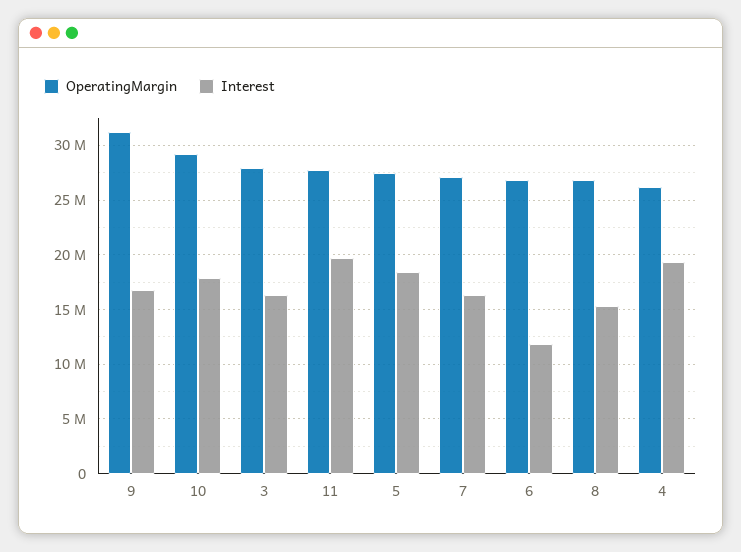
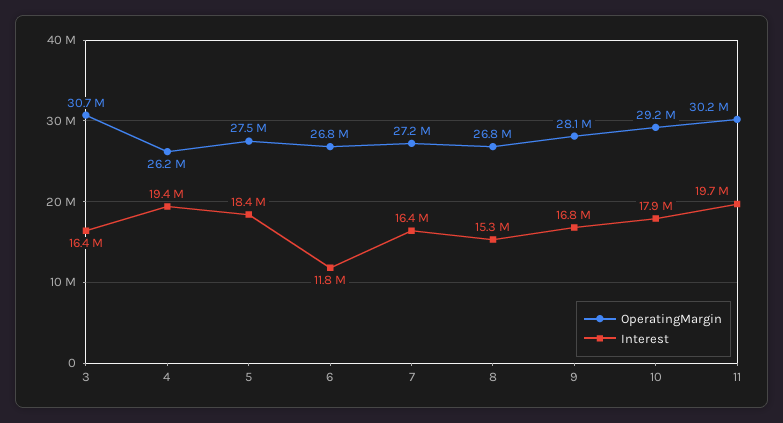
  {
    "OperatingMargin": {
-     "9": 31000000,
+     "9": 28100000,
      "10": 29200000,
-     "3": 28000000,
+     "3": 30700000,
-     "11": 28000000,
+     "11": 30200000,
      "5": 27500000,
      "7": 27200000,
      "6": 26800000,
      "8": 26800000,
      "4": 26200000
    },
    "Interest": {
      "9": 16800000,
      "10": 17900000,
      "3": 16400000,
      "11": 19700000,
      "5": 18400000,
      "7": 16400000,
      "6": 11800000,
      "8": 15300000,
      "4": 19400000
    }
  }

